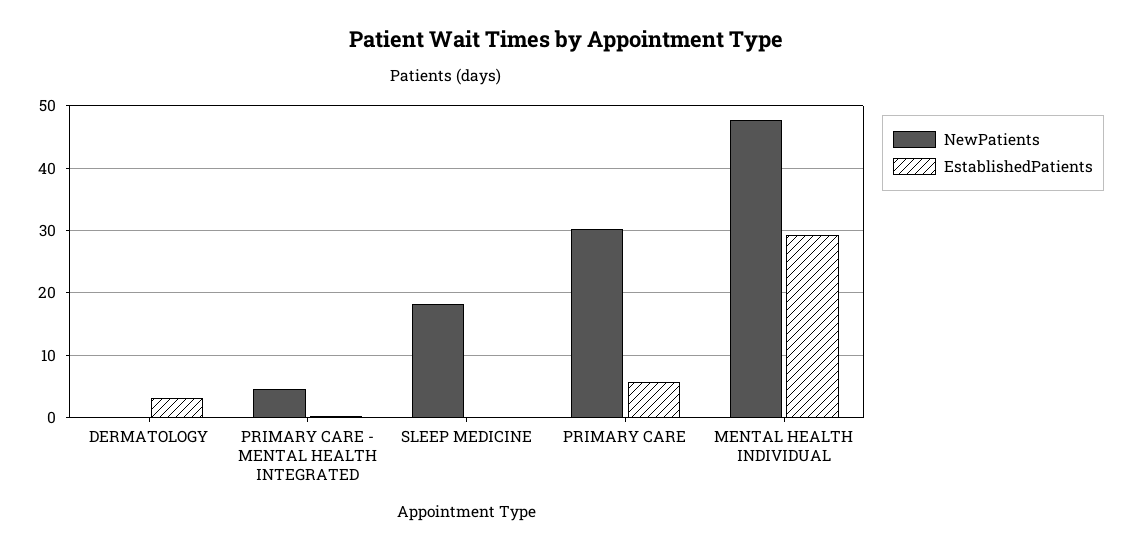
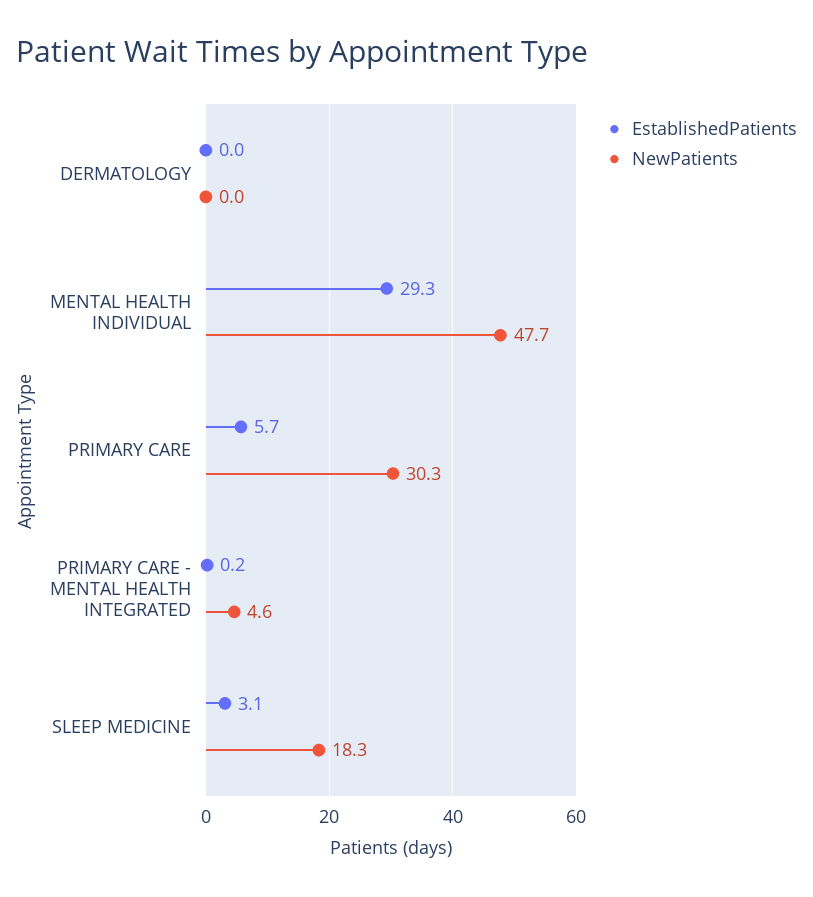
  {
    "NewPatients": {
      "DERMATOLOGY": 0,
      "PRIMARY CARE - MENTAL HEALTH INTEGRATED": 4.6,
      "SLEEP MEDICINE": 18.3,
      "PRIMARY CARE": 30.3,
      "MENTAL HEALTH INDIVIDUAL": 47.7
    },
    "EstablishedPatients": {
-     "DERMATOLOGY": 3,
+     "DERMATOLOGY": 0,
      "PRIMARY CARE - MENTAL HEALTH INTEGRATED": 0.2,
-     "SLEEP MEDICINE": 0,
+     "SLEEP MEDICINE": 3.1,
      "PRIMARY CARE": 5.7,
      "MENTAL HEALTH INDIVIDUAL": 29.3
    }
  }

